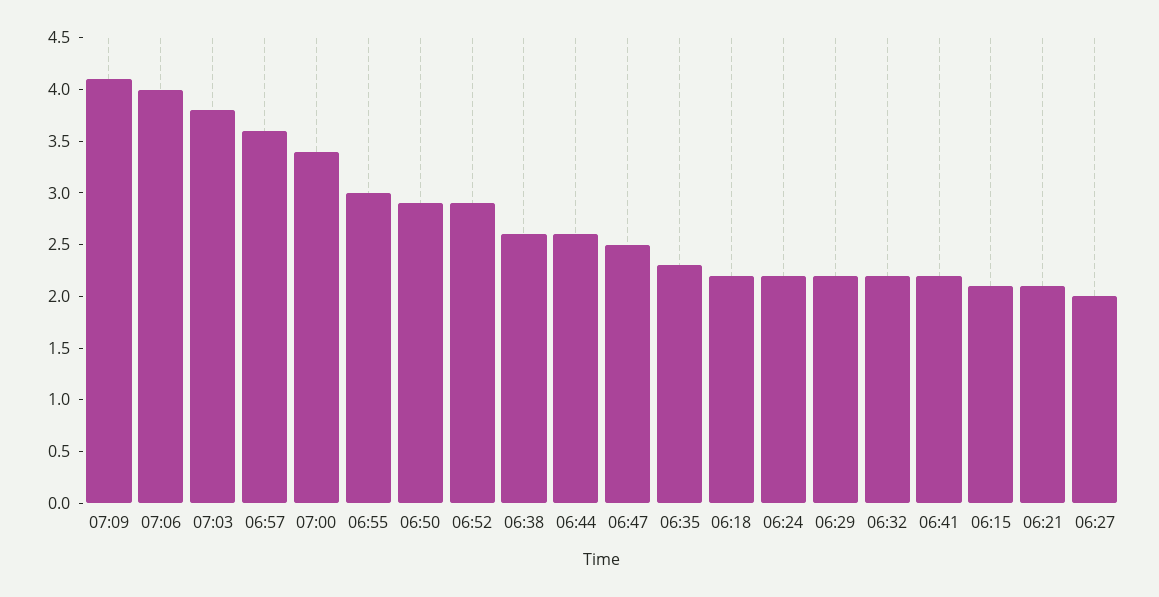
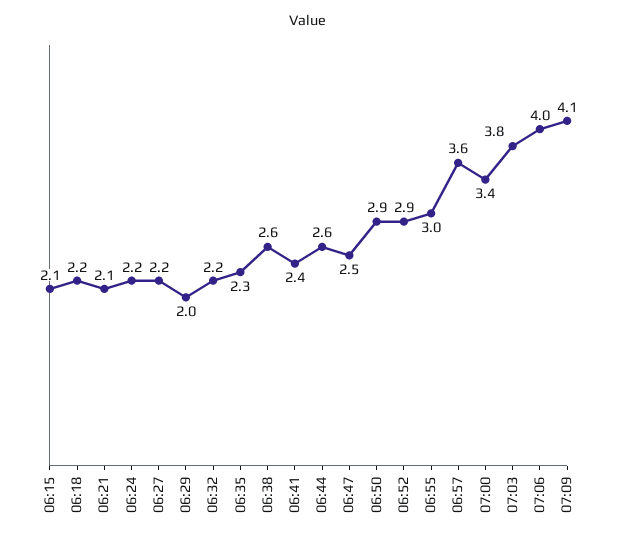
  {
    "07:09": 4.1,
    "07:06": 4,
    "07:03": 3.8,
    "06:57": 3.6,
    "07:00": 3.4,
    "06:55": 3,
    "06:50": 2.9,
    "06:52": 2.9,
    "06:38": 2.6,
    "06:44": 2.6,
    "06:47": 2.5,
    "06:35": 2.3,
    "06:18": 2.2,
    "06:24": 2.2,
-   "06:29": 2.2,
+   "06:29": 2,
    "06:32": 2.2,
-   "06:41": 2.2,
+   "06:41": 2.4,
    "06:15": 2.1,
    "06:21": 2.1,
-   "06:27": 2
+   "06:27": 2.2
  }

